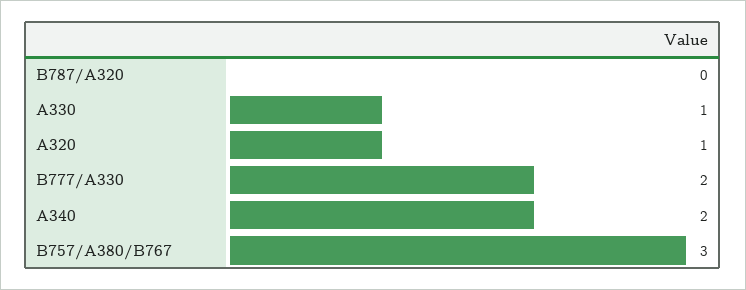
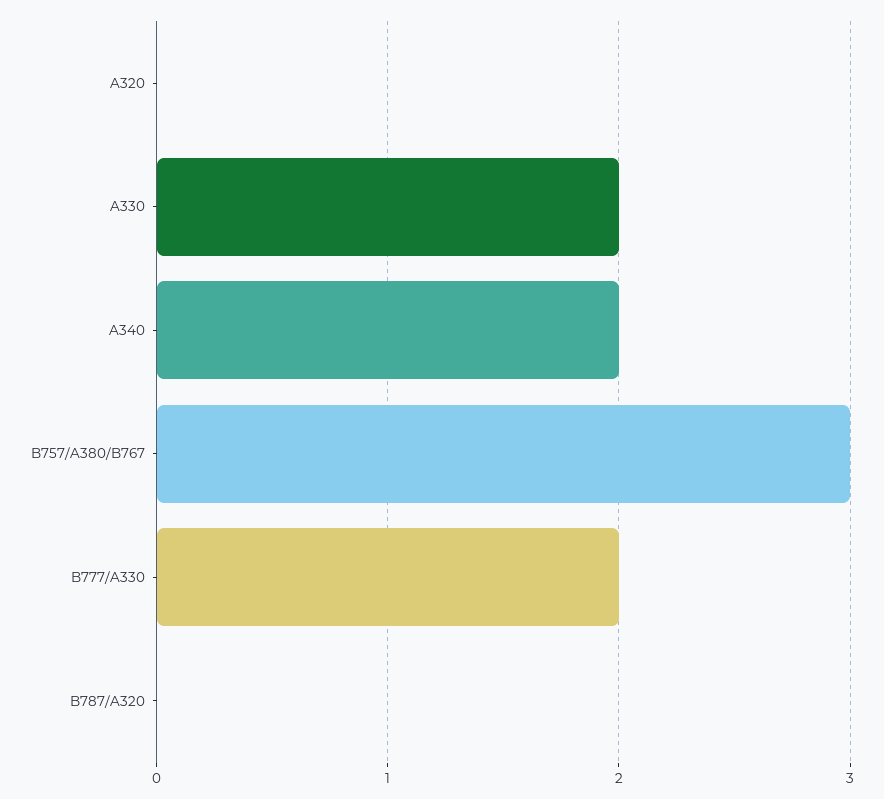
  {
    "B787/A320": 0,
-   "A330": 1,
+   "A330": 2,
-   "A320": 1,
+   "A320": 0,
    "B777/A330": 2,
    "A340": 2,
    "B757/A380/B767": 3
  }

